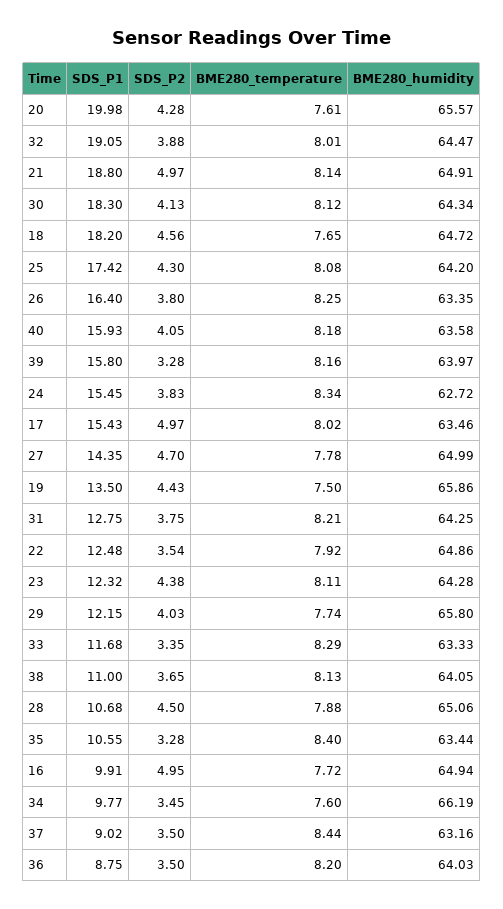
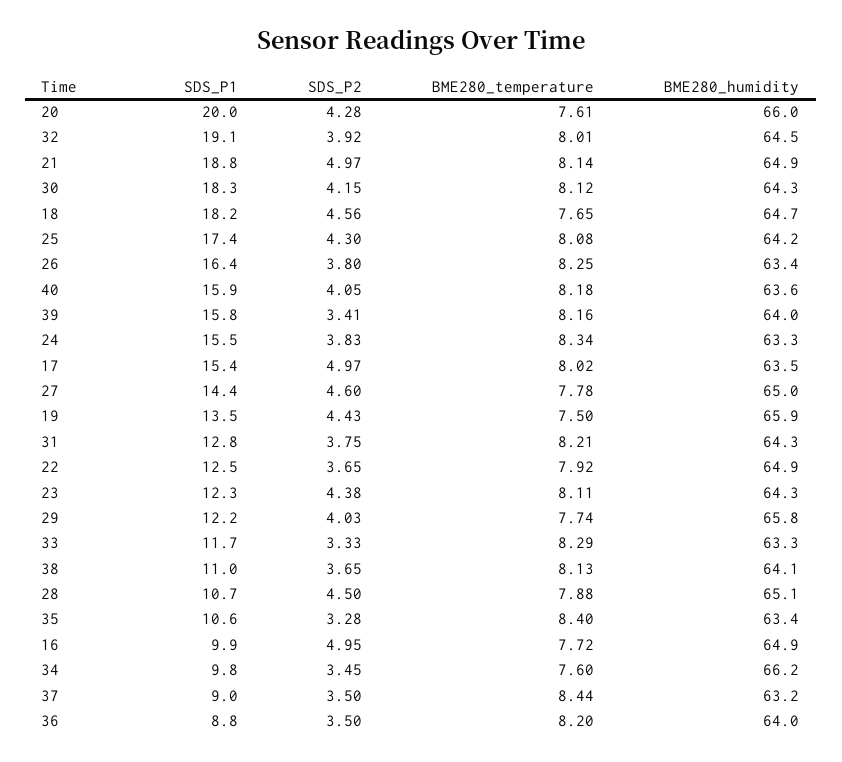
  {
    "SDS_P1": {
      "20": 19.98,
      "32": 19.05,
      "21": 18.8,
      "30": 18.3,
      "18": 18.2,
      "25": 17.42,
      "26": 16.4,
      "40": 15.93,
      "39": 15.8,
      "24": 15.45,
      "17": 15.43,
      "27": 14.35,
      "19": 13.5,
      "31": 12.75,
      "22": 12.48,
      "23": 12.32,
      "29": 12.15,
      "33": 11.68,
      "38": 11,
      "28": 10.68,
      "35": 10.55,
      "16": 9.91,
      "34": 9.77,
      "37": 9.02,
      "36": 8.75
    },
    "SDS_P2": {
      "20": 4.28,
-     "32": 3.88,
+     "32": 3.92,
      "21": 4.97,
-     "30": 4.13,
+     "30": 4.15,
      "18": 4.56,
      "25": 4.3,
      "26": 3.8,
      "40": 4.05,
-     "39": 3.28,
+     "39": 3.41,
      "24": 3.83,
      "17": 4.97,
-     "27": 4.7,
+     "27": 4.6,
      "19": 4.43,
      "31": 3.75,
-     "22": 3.54,
+     "22": 3.65,
      "23": 4.38,
      "29": 4.03,
-     "33": 3.35,
+     "33": 3.33,
      "38": 3.65,
      "28": 4.5,
      "35": 3.28,
      "16": 4.95,
      "34": 3.45,
      "37": 3.5,
      "36": 3.5
    },
    "BME280_temperature": {
      "20": 7.61,
      "32": 8.01,
      "21": 8.14,
      "30": 8.12,
      "18": 7.65,
      "25": 8.08,
      "26": 8.25,
      "40": 8.18,
      "39": 8.16,
      "24": 8.34,
      "17": 8.02,
      "27": 7.78,
      "19": 7.5,
      "31": 8.21,
      "22": 7.92,
      "23": 8.11,
      "29": 7.74,
      "33": 8.29,
      "38": 8.13,
      "28": 7.88,
      "35": 8.4,
      "16": 7.72,
      "34": 7.6,
      "37": 8.44,
      "36": 8.2
    },
    "BME280_humidity": {
-     "20": 65.57,
+     "20": 66,
      "32": 64.47,
      "21": 64.91,
      "30": 64.34,
      "18": 64.72,
      "25": 64.2,
      "26": 63.35,
      "40": 63.58,
      "39": 63.97,
-     "24": 62.72,
+     "24": 63.3,
      "17": 63.46,
      "27": 64.99,
      "19": 65.86,
      "31": 64.25,
      "22": 64.86,
      "23": 64.28,
      "29": 65.8,
      "33": 63.33,
      "38": 64.05,
      "28": 65.06,
      "35": 63.44,
      "16": 64.94,
      "34": 66.19,
      "37": 63.16,
      "36": 64.03
    }
  }

